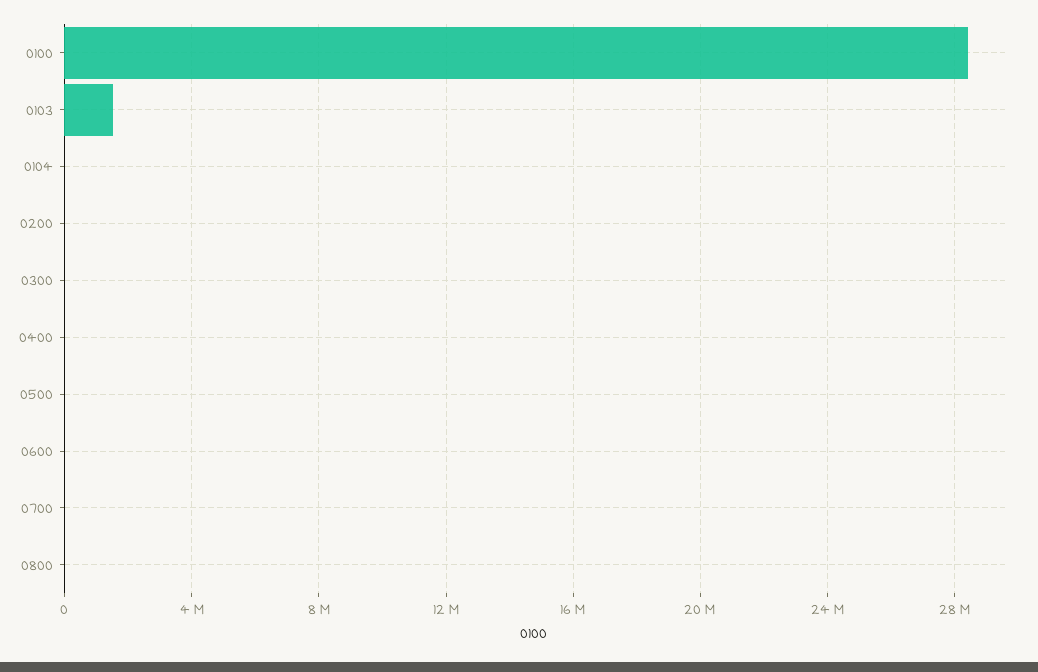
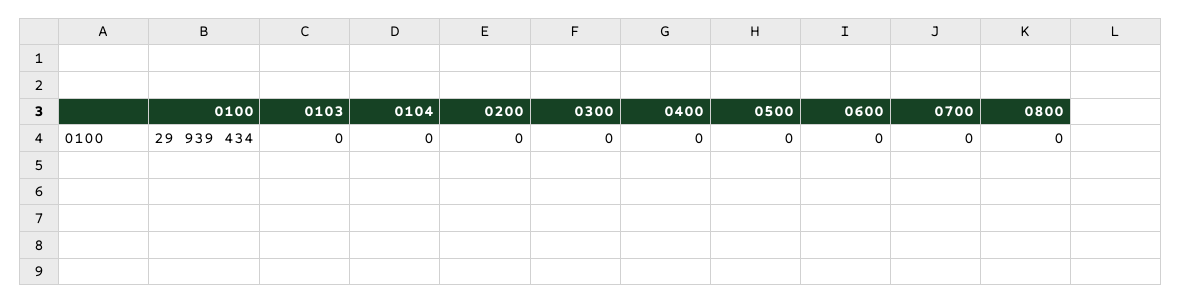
  {
-   "0100": 28500000,
+   "0100": 29939434,
-   "0103": 1500000,
+   "0103": 0,
    "0104": 0,
    "0200": 0,
    "0300": 0,
    "0400": 0,
    "0500": 0,
    "0600": 0,
    "0700": 0,
    "0800": 0
  }

